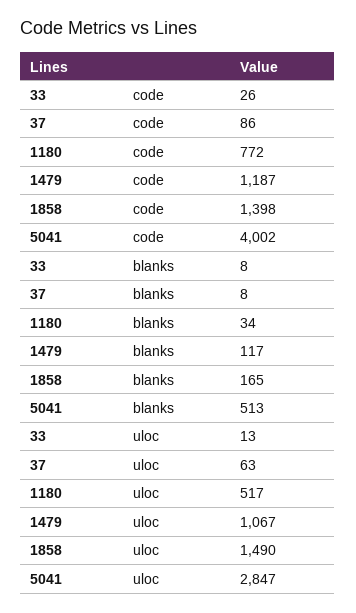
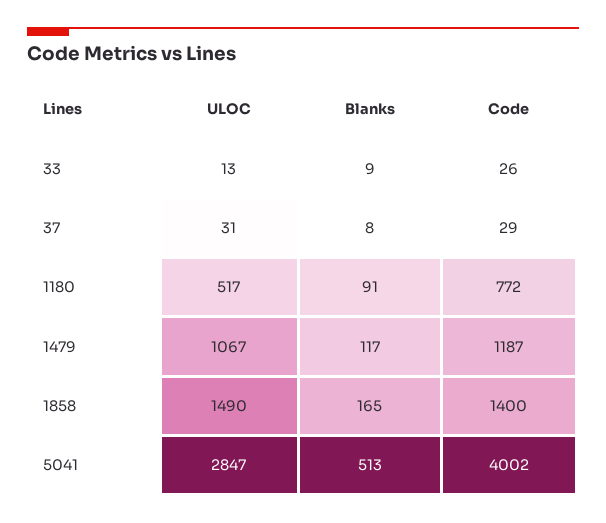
  {
    "33": {
      "code": 26,
-     "blanks": 8,
+     "blanks": 9,
      "uloc": 13
    },
    "37": {
-     "code": 86,
+     "code": 29,
      "blanks": 8,
-     "uloc": 63
+     "uloc": 31
    },
    "1180": {
      "code": 772,
-     "blanks": 34,
+     "blanks": 91,
      "uloc": 517
    },
    "1479": {
      "code": 1187,
      "blanks": 117,
      "uloc": 1067
    },
    "1858": {
-     "code": 1398,
+     "code": 1400,
      "blanks": 165,
      "uloc": 1490
    },
    "5041": {
      "code": 4002,
      "blanks": 513,
      "uloc": 2847
    }
  }

